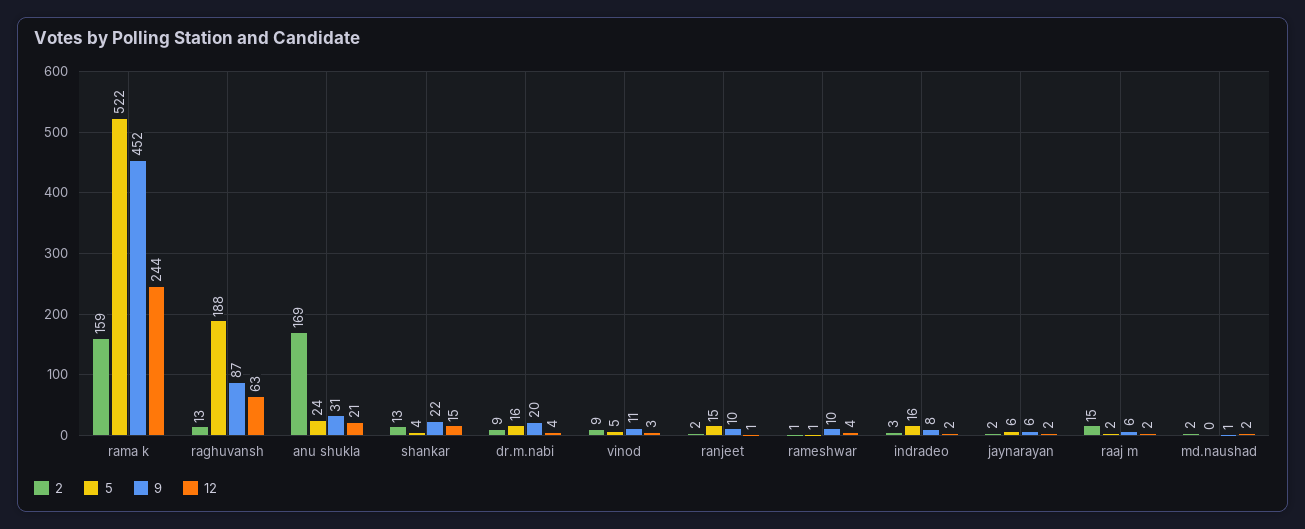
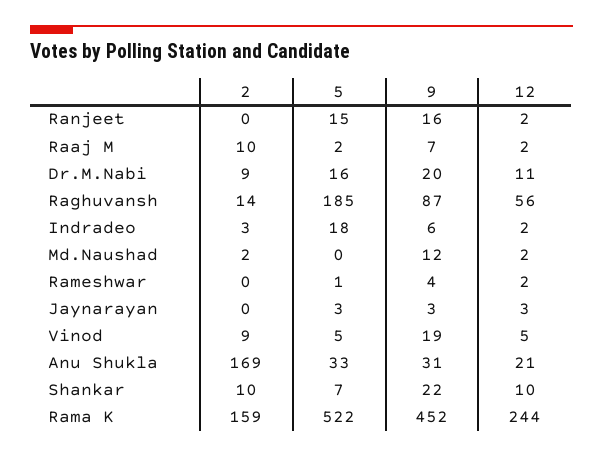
  {
    "2": {
      "rama k": 159,
-     "raghuvansh": 13,
+     "raghuvansh": 14,
      "anu shukla": 169,
-     "shankar": 13,
+     "shankar": 10,
      "dr.m.nabi": 9,
      "vinod": 9,
-     "ranjeet": 2,
+     "ranjeet": 0,
-     "rameshwar": 1,
+     "rameshwar": 0,
      "indradeo": 3,
-     "jaynarayan": 2,
+     "jaynarayan": 0,
-     "raaj m": 15,
+     "raaj m": 10,
      "md.naushad": 2
    },
    "5": {
      "rama k": 522,
-     "raghuvansh": 188,
+     "raghuvansh": 185,
-     "anu shukla": 24,
+     "anu shukla": 33,
-     "shankar": 4,
+     "shankar": 7,
      "dr.m.nabi": 16,
      "vinod": 5,
      "ranjeet": 15,
      "rameshwar": 1,
-     "indradeo": 16,
+     "indradeo": 18,
-     "jaynarayan": 6,
+     "jaynarayan": 3,
      "raaj m": 2,
      "md.naushad": 0
    },
    "9": {
      "rama k": 452,
      "raghuvansh": 87,
      "anu shukla": 31,
      "shankar": 22,
      "dr.m.nabi": 20,
-     "vinod": 11,
+     "vinod": 19,
-     "ranjeet": 10,
+     "ranjeet": 16,
-     "rameshwar": 10,
+     "rameshwar": 4,
-     "indradeo": 8,
+     "indradeo": 6,
-     "jaynarayan": 6,
+     "jaynarayan": 3,
-     "raaj m": 6,
+     "raaj m": 7,
-     "md.naushad": 1
+     "md.naushad": 12
    },
    "12": {
      "rama k": 244,
-     "raghuvansh": 63,
+     "raghuvansh": 56,
      "anu shukla": 21,
-     "shankar": 15,
+     "shankar": 10,
-     "dr.m.nabi": 4,
+     "dr.m.nabi": 11,
-     "vinod": 3,
+     "vinod": 5,
-     "ranjeet": 1,
+     "ranjeet": 2,
-     "rameshwar": 4,
+     "rameshwar": 2,
      "indradeo": 2,
-     "jaynarayan": 2,
+     "jaynarayan": 3,
      "raaj m": 2,
      "md.naushad": 2
    }
  }

